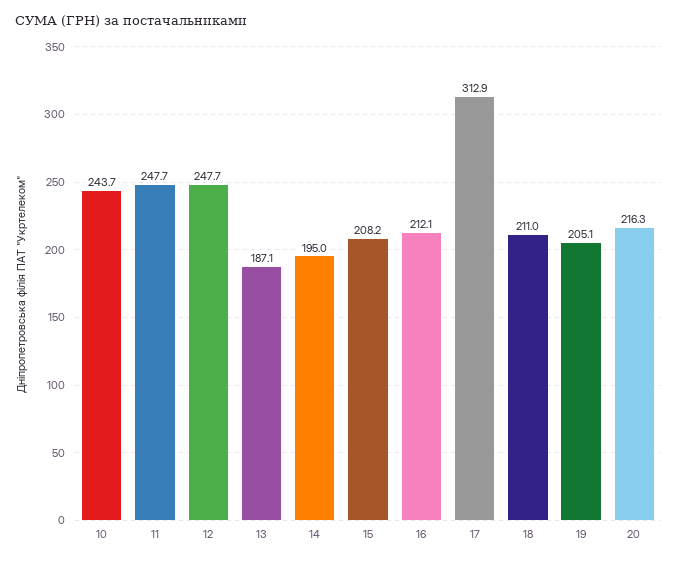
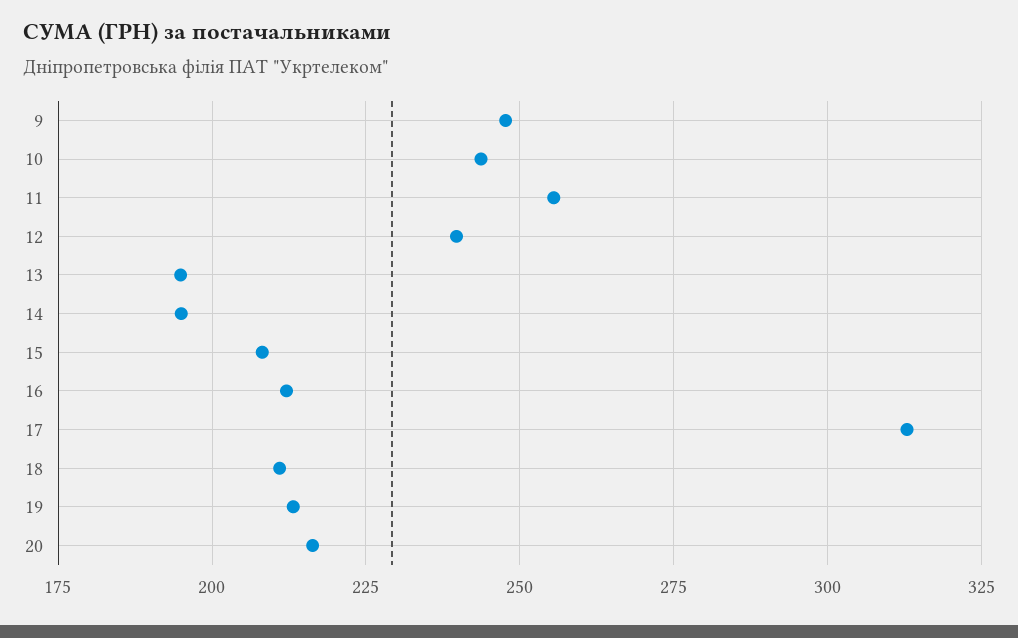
  {
    "10": 243.7,
-   "11": 247.7,
+   "11": 255,
-   "12": 247.7,
+   "12": 240,
-   "13": 187.1,
+   "13": 195,
    "14": 195,
    "15": 208.2,
    "16": 212.1,
    "17": 312.9,
    "18": 211,
-   "19": 205.1,
+   "19": 212.5,
-   "20": 216.3
+   "20": 216.3,
+   "9": 247.5
  }

